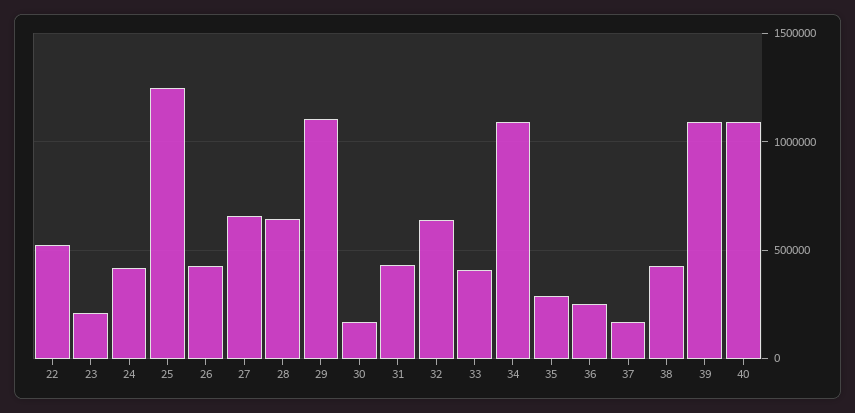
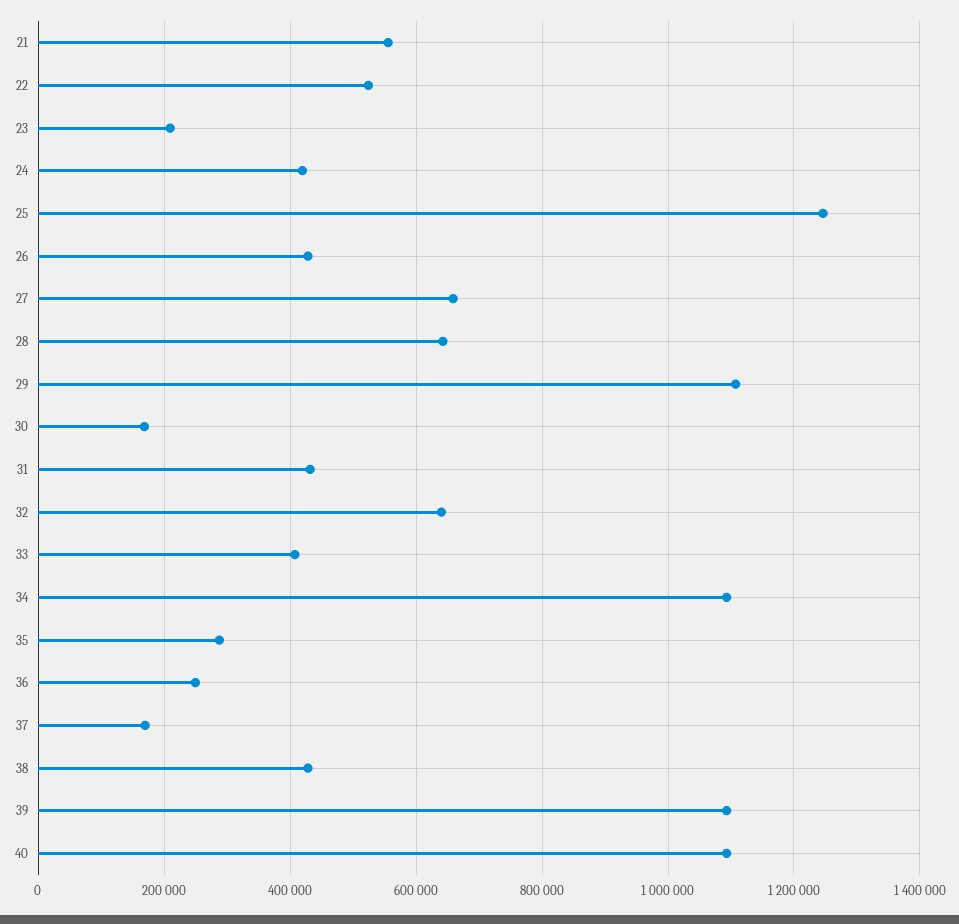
  {
    "22": 520000,
    "23": 200000,
    "24": 420000,
    "25": 1240000,
    "26": 420000,
    "27": 660000,
    "28": 640000,
    "29": 1100000,
    "30": 160000,
    "31": 440000,
    "32": 640000,
    "33": 400000,
    "34": 1100000,
    "35": 280000,
    "36": 240000,
    "37": 160000,
    "38": 420000,
    "39": 1100000,
-   "40": 1100000
+   "40": 1100000,
+   "21": 560000
  }

